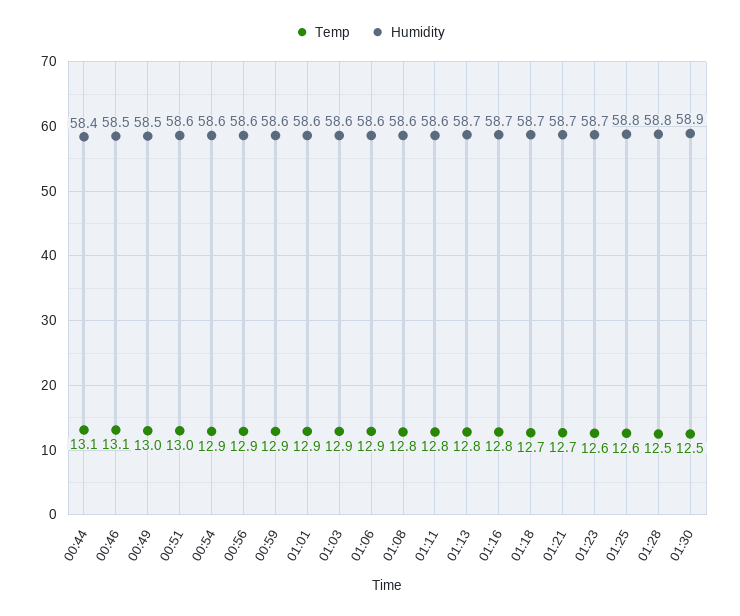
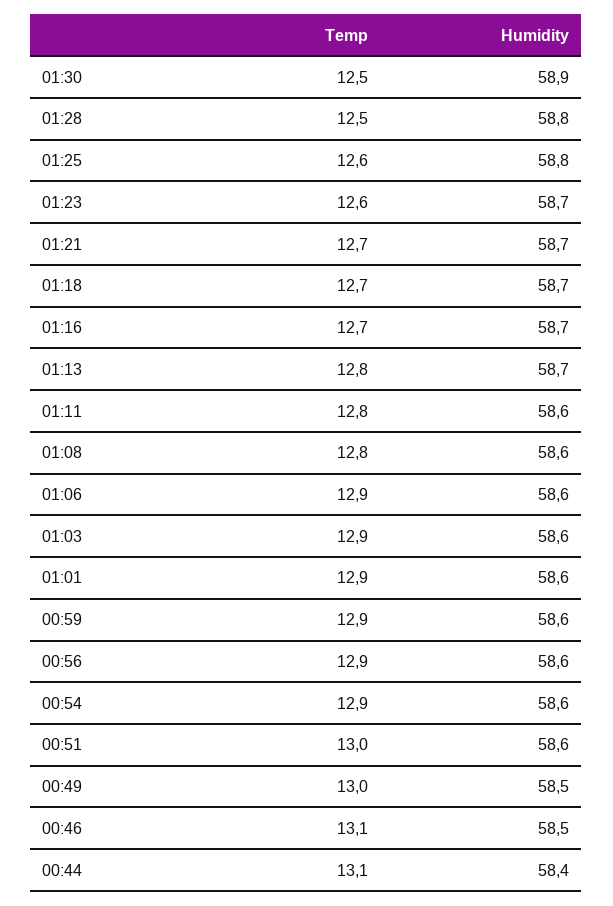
  {
    "Temp": {
      "00:44": 13.1,
      "00:46": 13.1,
      "00:49": 13,
      "00:51": 13,
      "00:54": 12.9,
      "00:56": 12.9,
      "00:59": 12.9,
      "01:01": 12.9,
      "01:03": 12.9,
      "01:06": 12.9,
      "01:08": 12.8,
      "01:11": 12.8,
      "01:13": 12.8,
-     "01:16": 12.8,
+     "01:16": 12.7,
      "01:18": 12.7,
      "01:21": 12.7,
      "01:23": 12.6,
      "01:25": 12.6,
      "01:28": 12.5,
      "01:30": 12.5
    },
    "Humidity": {
      "00:44": 58.4,
      "00:46": 58.5,
      "00:49": 58.5,
      "00:51": 58.6,
      "00:54": 58.6,
      "00:56": 58.6,
      "00:59": 58.6,
      "01:01": 58.6,
      "01:03": 58.6,
      "01:06": 58.6,
      "01:08": 58.6,
      "01:11": 58.6,
      "01:13": 58.7,
      "01:16": 58.7,
      "01:18": 58.7,
      "01:21": 58.7,
      "01:23": 58.7,
      "01:25": 58.8,
      "01:28": 58.8,
      "01:30": 58.9
    }
  }

